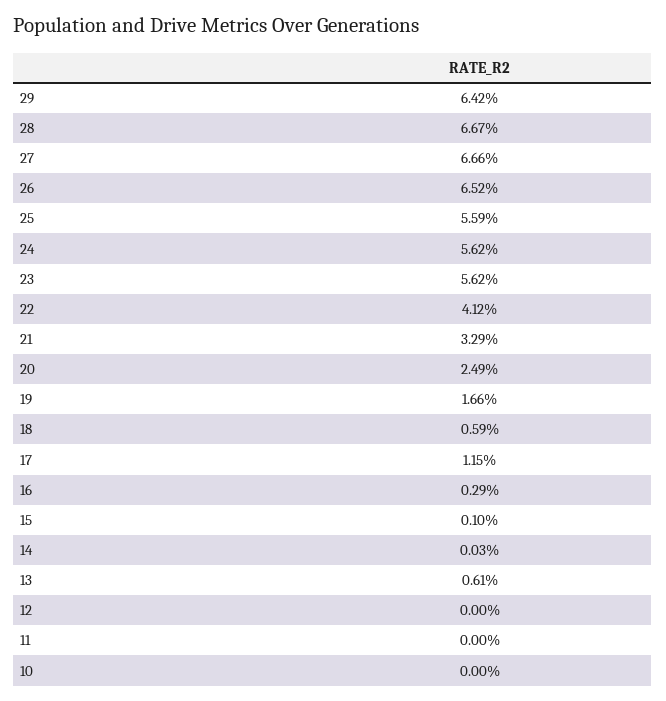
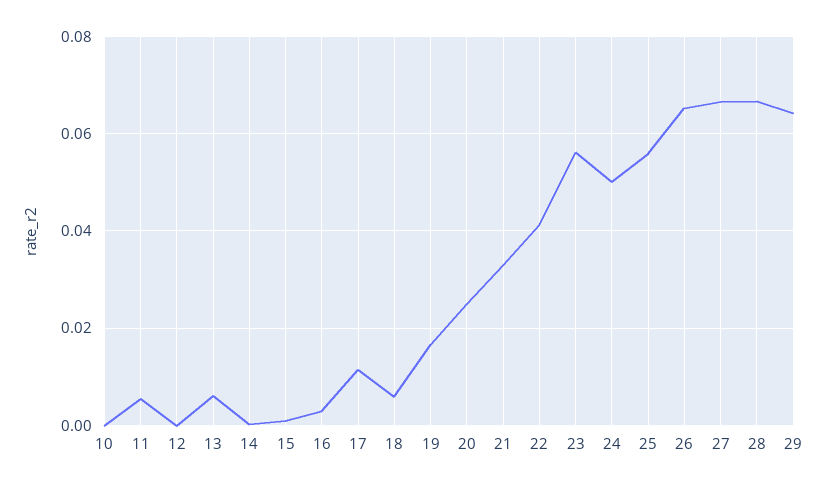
  {
    "29": 0.0642,
    "28": 0.0667,
    "27": 0.0666,
    "26": 0.0652,
    "25": 0.0559,
-   "24": 0.0562,
+   "24": 0.05,
    "23": 0.0562,
    "22": 0.0412,
    "21": 0.0329,
    "20": 0.0249,
    "19": 0.0166,
    "18": 0.0059,
    "17": 0.0115,
    "16": 0.0029,
    "15": 0.001,
    "14": 0.0003,
    "13": 0.0061,
    "12": 0,
-   "11": 0,
+   "11": 0.006,
    "10": 0
  }

